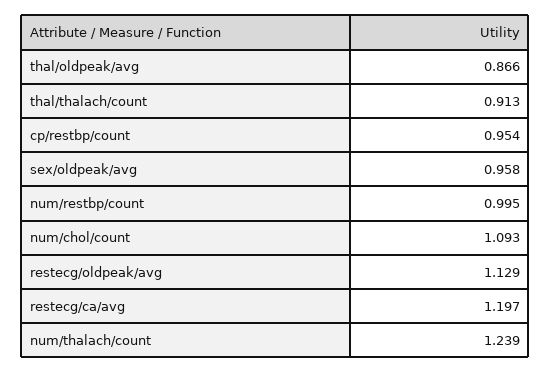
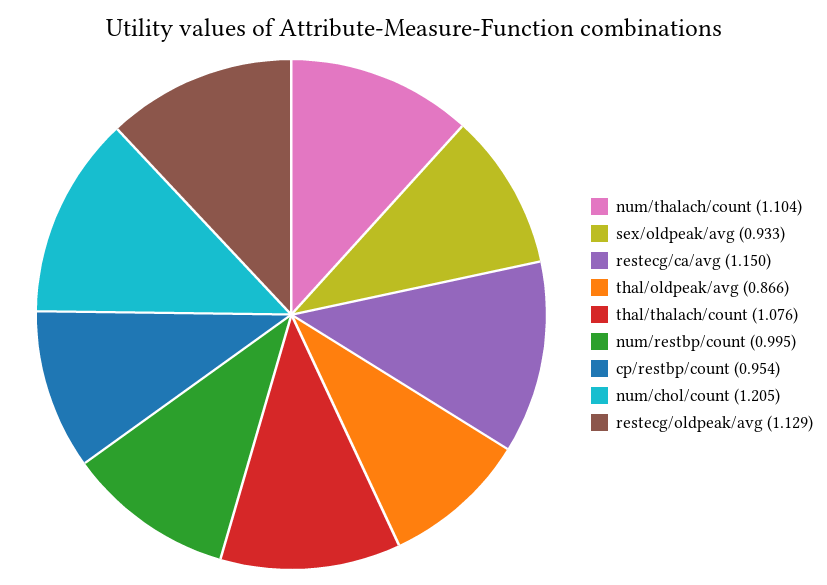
  {
    "thal/oldpeak/avg": 0.866,
-   "thal/thalach/count": 0.913,
+   "thal/thalach/count": 1.076,
    "cp/restbp/count": 0.954,
-   "sex/oldpeak/avg": 0.958,
+   "sex/oldpeak/avg": 0.933,
    "num/restbp/count": 0.995,
-   "num/chol/count": 1.093,
+   "num/chol/count": 1.205,
    "restecg/oldpeak/avg": 1.129,
-   "restecg/ca/avg": 1.197,
+   "restecg/ca/avg": 1.15,
-   "num/thalach/count": 1.239
+   "num/thalach/count": 1.104
  }

